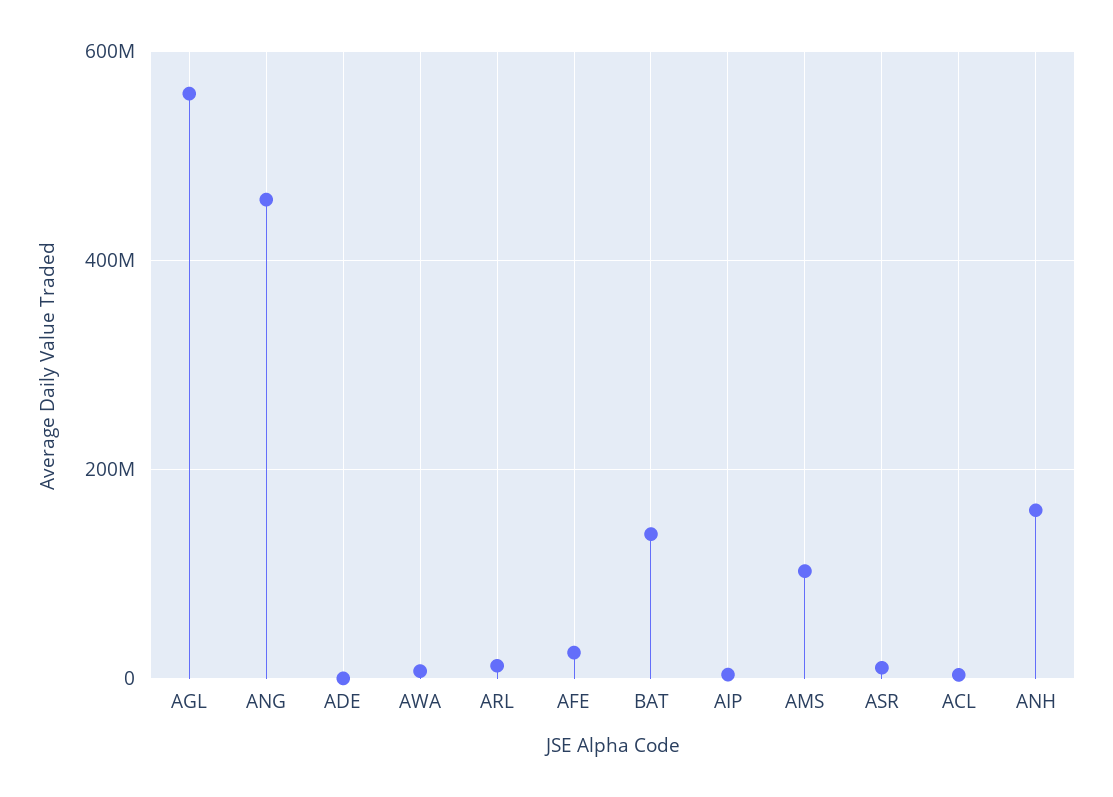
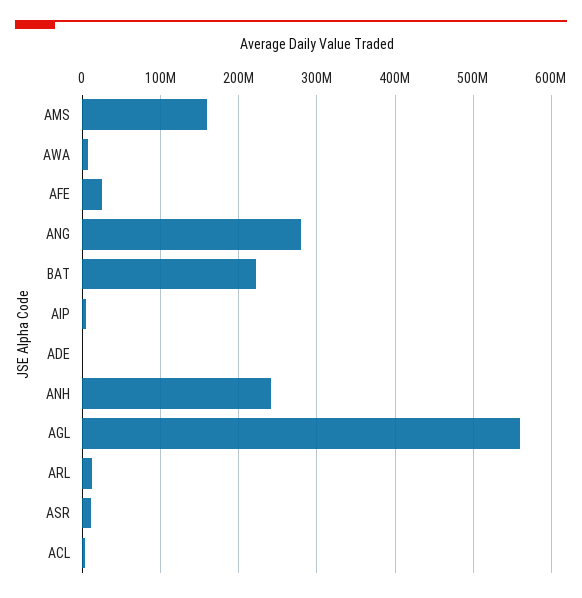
  {
    "AGL": 560000000,
-   "ANG": 460000000,
+   "ANG": 280000000,
    "ADE": 0,
    "AWA": 10000000,
    "ARL": 10000000,
    "AFE": 20000000,
-   "BAT": 140000000,
+   "BAT": 220000000,
    "AIP": 0,
-   "AMS": 100000000,
+   "AMS": 160000000,
    "ASR": 10000000,
    "ACL": 0,
-   "ANH": 160000000
+   "ANH": 240000000
  }

